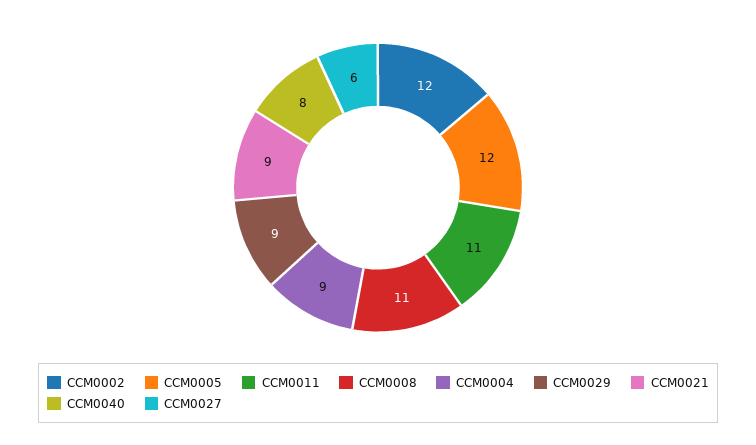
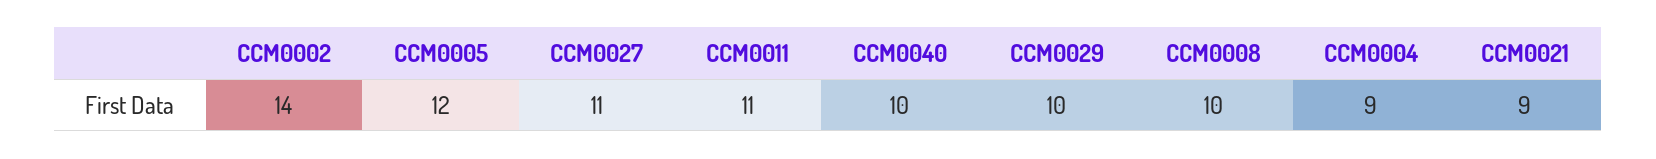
  {
-   "CCM0002": 12,
+   "CCM0002": 14,
    "CCM0005": 12,
    "CCM0011": 11,
-   "CCM0008": 11,
+   "CCM0008": 10,
    "CCM0004": 9,
-   "CCM0029": 9,
+   "CCM0029": 10,
    "CCM0021": 9,
-   "CCM0040": 8,
+   "CCM0040": 10,
-   "CCM0027": 6
+   "CCM0027": 11
  }

